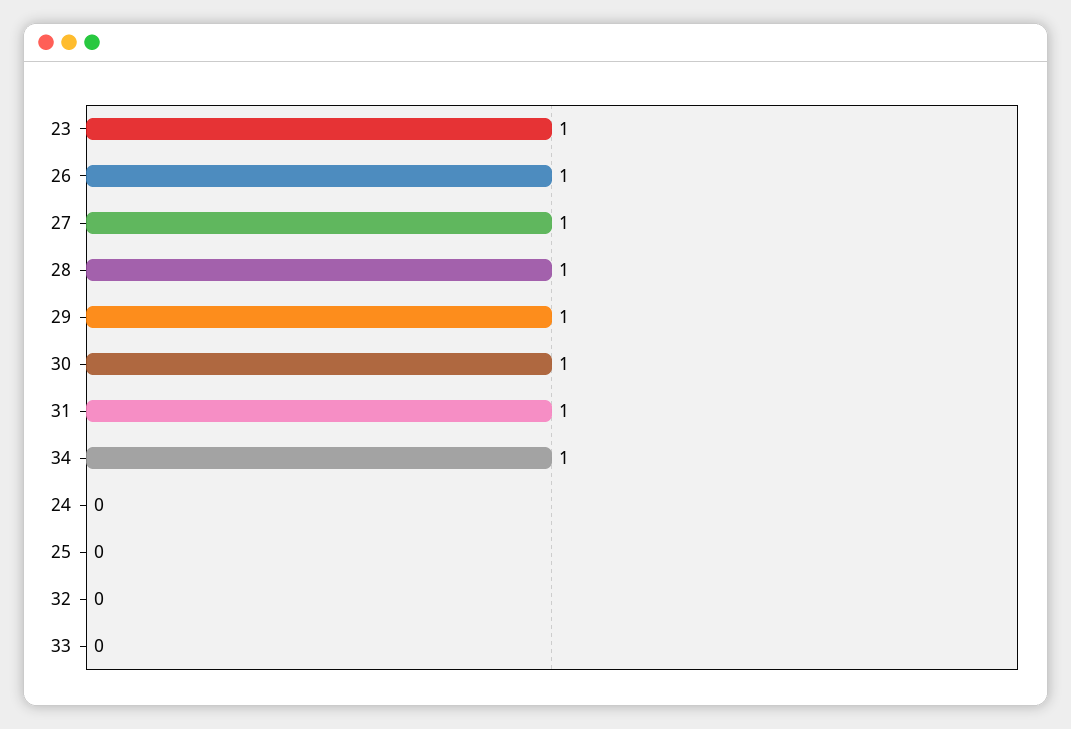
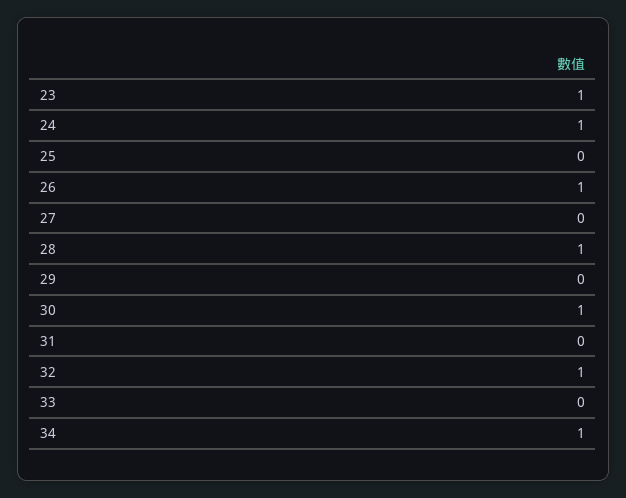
  {
    "23": 1,
    "26": 1,
-   "27": 1,
+   "27": 0,
    "28": 1,
-   "29": 1,
+   "29": 0,
    "30": 1,
-   "31": 1,
+   "31": 0,
    "34": 1,
-   "24": 0,
+   "24": 1,
    "25": 0,
-   "32": 0,
+   "32": 1,
    "33": 0
  }

